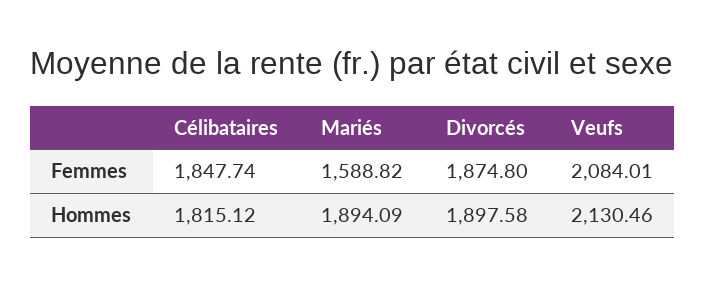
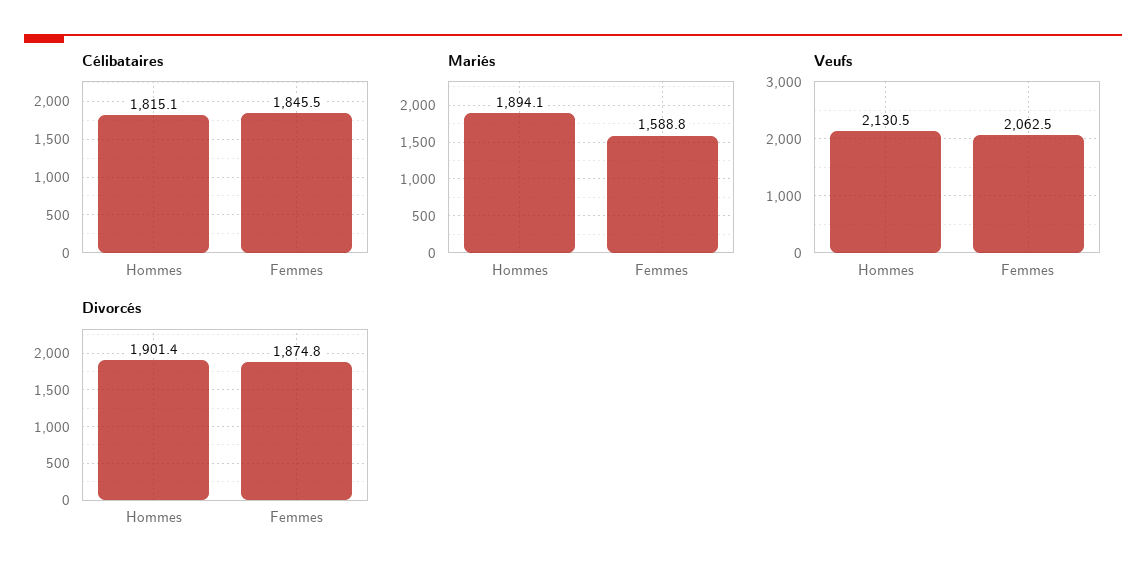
  {
    "Célibataires": {
-     "Femmes": 1847.74,
+     "Femmes": 1845.5,
      "Hommes": 1815.12
    },
    "Mariés": {
      "Femmes": 1588.82,
      "Hommes": 1894.09
    },
    "Divorcés": {
      "Femmes": 1874.8,
-     "Hommes": 1897.58
+     "Hommes": 1901.4
    },
    "Veufs": {
-     "Femmes": 2084.01,
+     "Femmes": 2062.5,
      "Hommes": 2130.46
    }
  }

